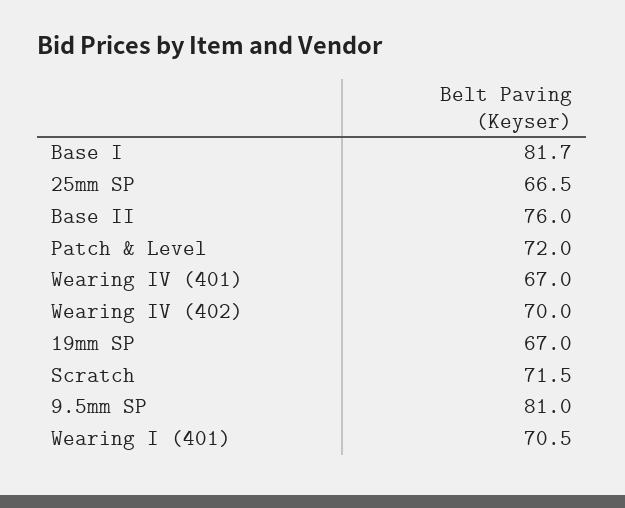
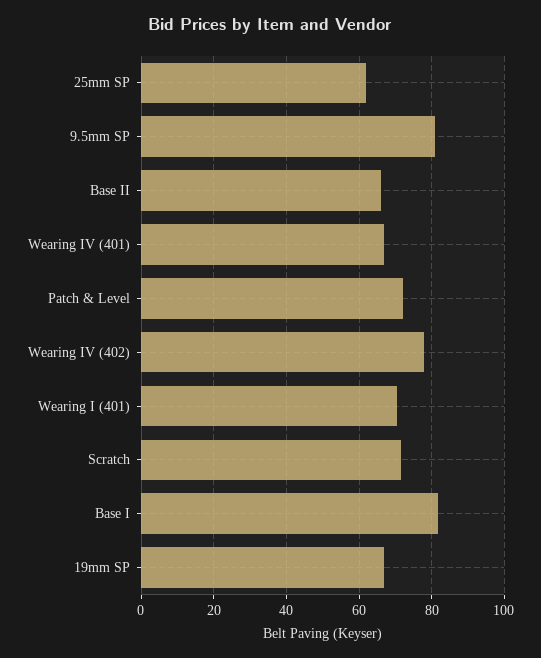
  {
    "Base I": 81.7,
-   "25mm SP": 66.5,
+   "25mm SP": 62,
-   "Base II": 76,
+   "Base II": 66,
    "Patch & Level": 72,
    "Wearing IV (401)": 67,
-   "Wearing IV (402)": 70,
+   "Wearing IV (402)": 78,
    "19mm SP": 67,
    "Scratch": 71.5,
    "9.5mm SP": 81,
    "Wearing I (401)": 70.5
  }

